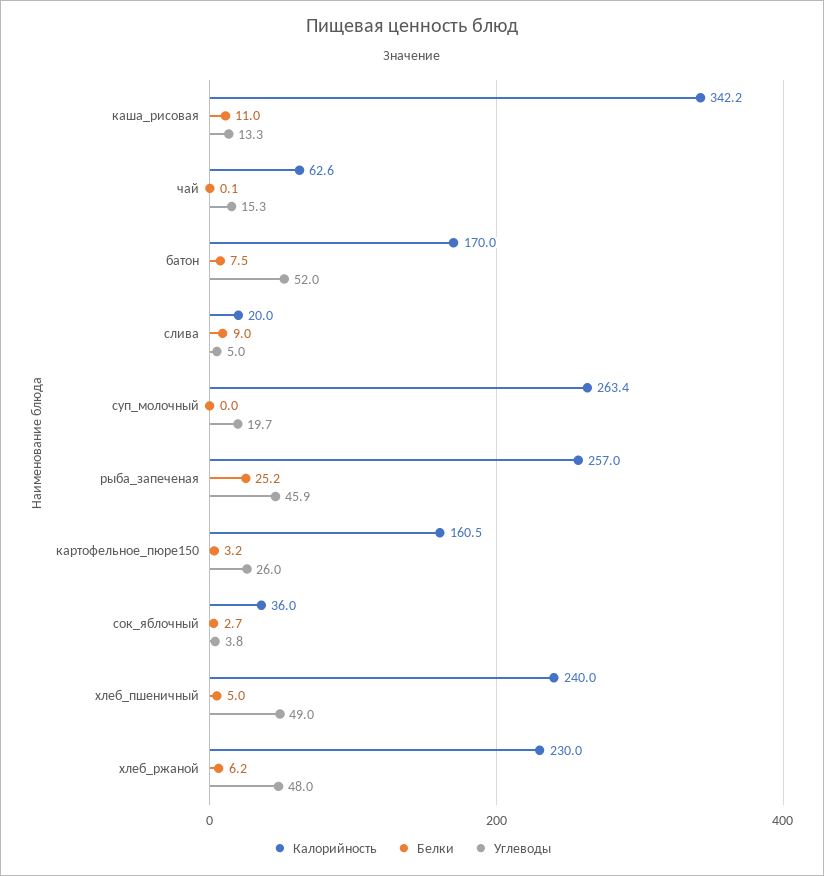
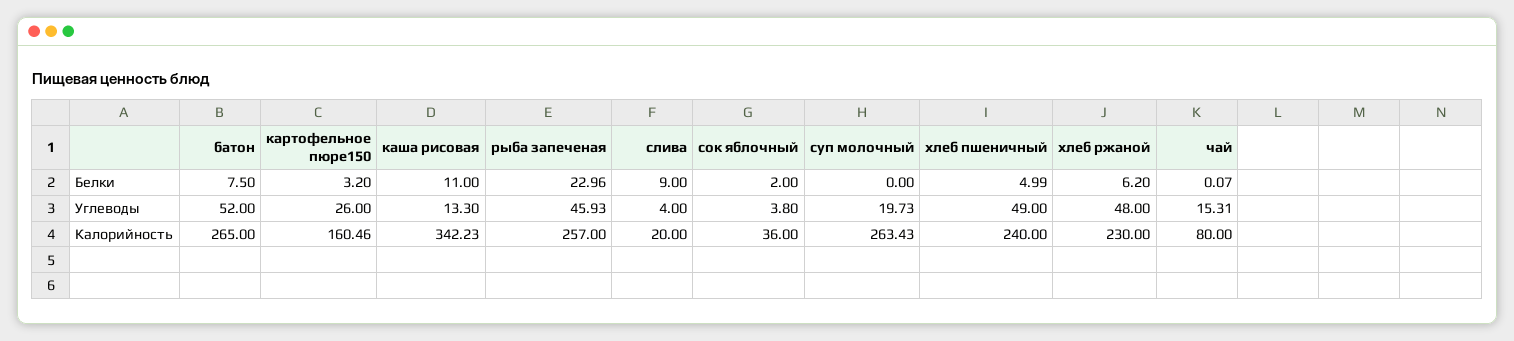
  {
    "Калорийность": {
      "каша_рисовая": 342.23,
-     "чай": 62.6,
+     "чай": 80,
-     "батон": 170,
+     "батон": 265,
      "слива": 20,
      "суп_молочный": 263.43,
      "рыба_запеченая": 257,
      "картофельное_пюре150": 160.46,
      "сок_яблочный": 36,
      "хлеб_пшеничный": 240,
      "хлеб_ржаной": 230
    },
    "Белки": {
      "каша_рисовая": 11,
      "чай": 0.07,
      "батон": 7.5,
      "слива": 9,
      "суп_молочный": 0,
-     "рыба_запеченая": 25.2,
+     "рыба_запеченая": 22.96,
      "картофельное_пюре150": 3.2,
-     "сок_яблочный": 2.7,
+     "сок_яблочный": 2,
      "хлеб_пшеничный": 4.99,
      "хлеб_ржаной": 6.2
    },
    "Углеводы": {
      "каша_рисовая": 13.3,
      "чай": 15.31,
      "батон": 52,
-     "слива": 5,
+     "слива": 4,
      "суп_молочный": 19.73,
      "рыба_запеченая": 45.93,
      "картофельное_пюре150": 26,
      "сок_яблочный": 3.8,
      "хлеб_пшеничный": 49,
      "хлеб_ржаной": 48
    }
  }

